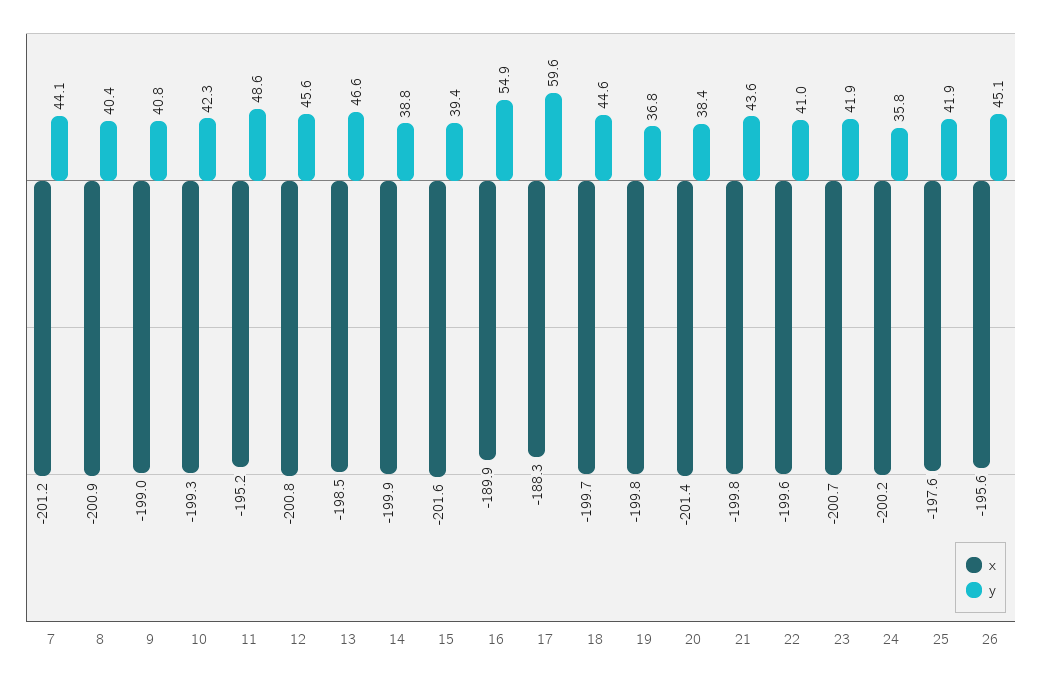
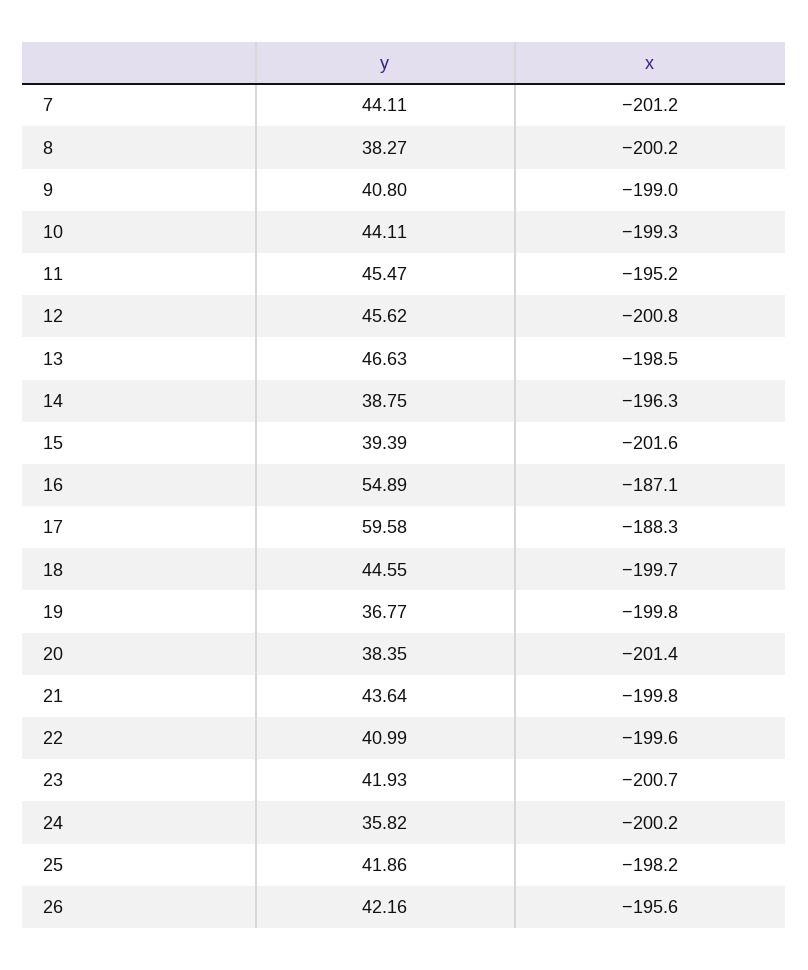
  {
    "x": {
      "7": -201.2,
-     "8": -200.9,
+     "8": -200.2,
      "9": -199,
      "10": -199.3,
      "11": -195.2,
      "12": -200.8,
      "13": -198.5,
-     "14": -199.9,
+     "14": -196.3,
      "15": -201.6,
-     "16": -189.9,
+     "16": -187.1,
      "17": -188.3,
      "18": -199.7,
      "19": -199.8,
      "20": -201.4,
      "21": -199.8,
      "22": -199.6,
      "23": -200.7,
      "24": -200.2,
-     "25": -197.6,
+     "25": -198.2,
      "26": -195.6
    },
    "y": {
      "7": 44.11,
-     "8": 40.4,
+     "8": 38.27,
      "9": 40.8,
-     "10": 42.3,
+     "10": 44.11,
-     "11": 48.6,
+     "11": 45.47,
      "12": 45.62,
      "13": 46.63,
      "14": 38.75,
      "15": 39.39,
      "16": 54.89,
      "17": 59.58,
      "18": 44.55,
      "19": 36.77,
      "20": 38.35,
      "21": 43.64,
      "22": 40.99,
      "23": 41.93,
      "24": 35.82,
      "25": 41.86,
-     "26": 45.1
+     "26": 42.16
    }
  }

